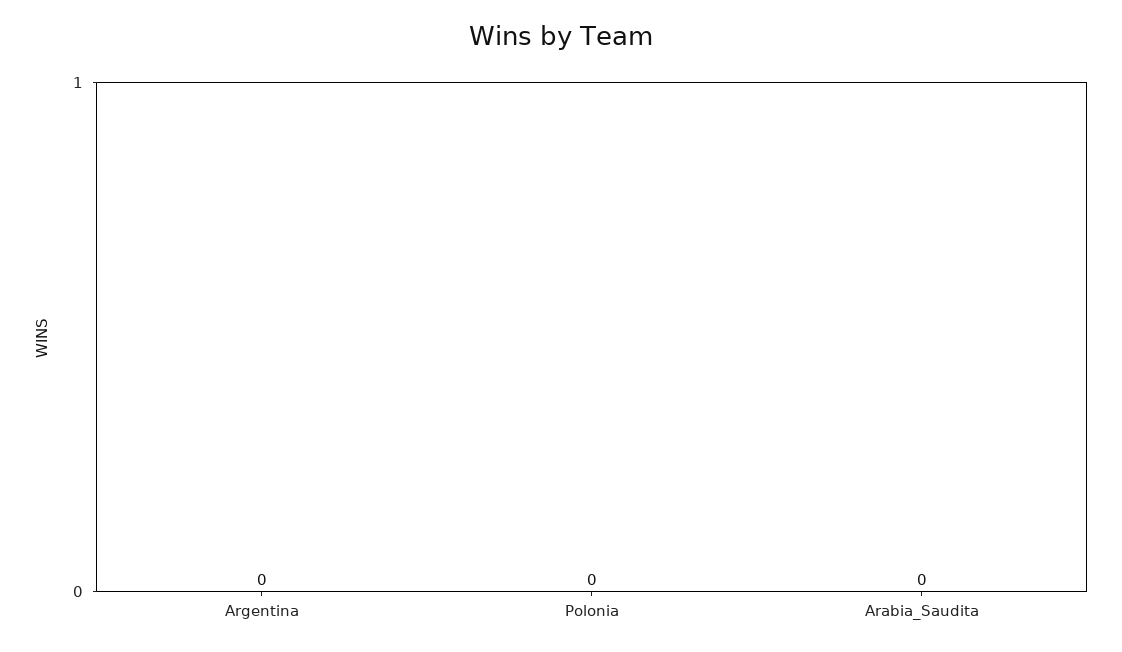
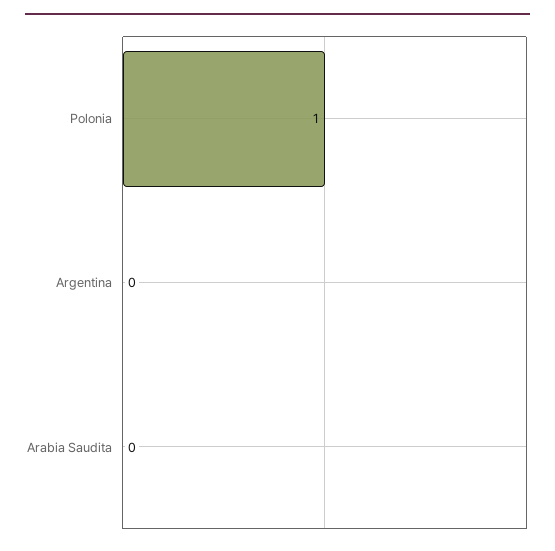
  {
    "Argentina": 0,
-   "Polonia": 0,
+   "Polonia": 1,
    "Arabia_Saudita": 0
  }

